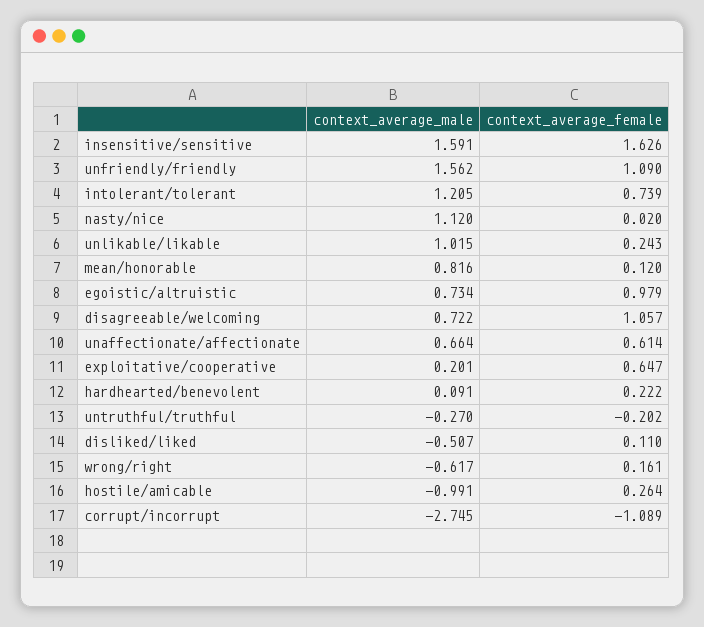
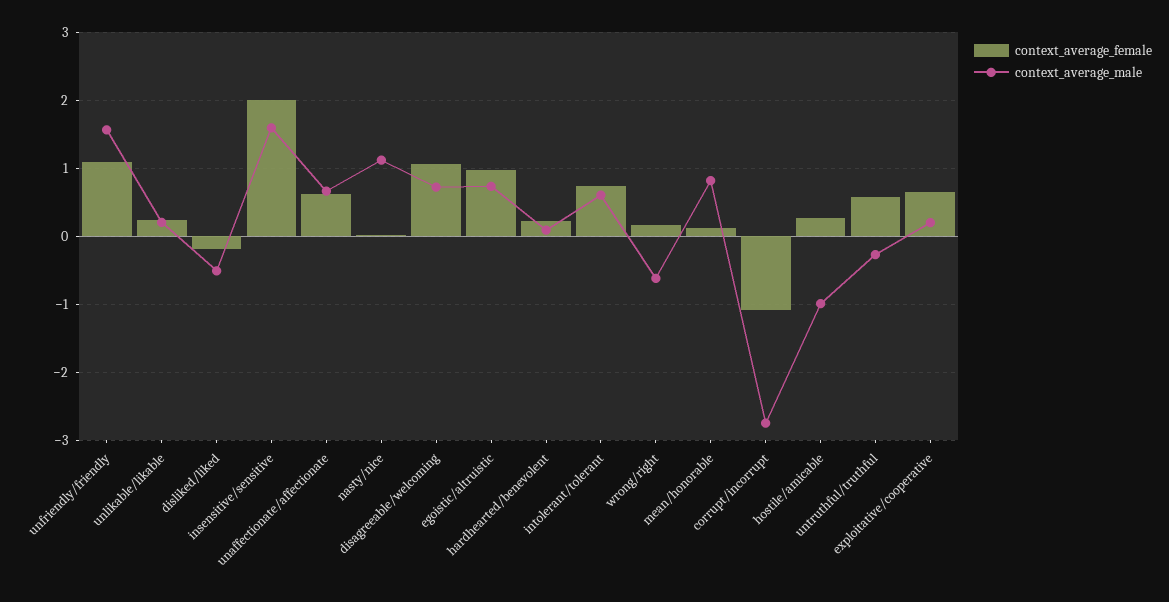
  {
    "context_average_male": {
      "insensitive/sensitive": 1.591,
      "unfriendly/friendly": 1.562,
-     "intolerant/tolerant": 1.205,
+     "intolerant/tolerant": 0.6,
      "nasty/nice": 1.12,
-     "unlikable/likable": 1.015,
+     "unlikable/likable": 0.2,
      "mean/honorable": 0.816,
      "egoistic/altruistic": 0.734,
      "disagreeable/welcoming": 0.722,
      "unaffectionate/affectionate": 0.664,
      "exploitative/cooperative": 0.201,
      "hardhearted/benevolent": 0.091,
      "untruthful/truthful": -0.27,
      "disliked/liked": -0.507,
      "wrong/right": -0.617,
      "hostile/amicable": -0.991,
      "corrupt/incorrupt": -2.745
    },
    "context_average_female": {
-     "insensitive/sensitive": 1.626,
+     "insensitive/sensitive": 2,
      "unfriendly/friendly": 1.09,
      "intolerant/tolerant": 0.739,
      "nasty/nice": 0.02,
      "unlikable/likable": 0.243,
      "mean/honorable": 0.12,
      "egoistic/altruistic": 0.979,
      "disagreeable/welcoming": 1.057,
      "unaffectionate/affectionate": 0.614,
      "exploitative/cooperative": 0.647,
      "hardhearted/benevolent": 0.222,
-     "untruthful/truthful": -0.202,
+     "untruthful/truthful": 0.6,
-     "disliked/liked": 0.11,
+     "disliked/liked": -0.2,
      "wrong/right": 0.161,
      "hostile/amicable": 0.264,
      "corrupt/incorrupt": -1.089
    }
  }

